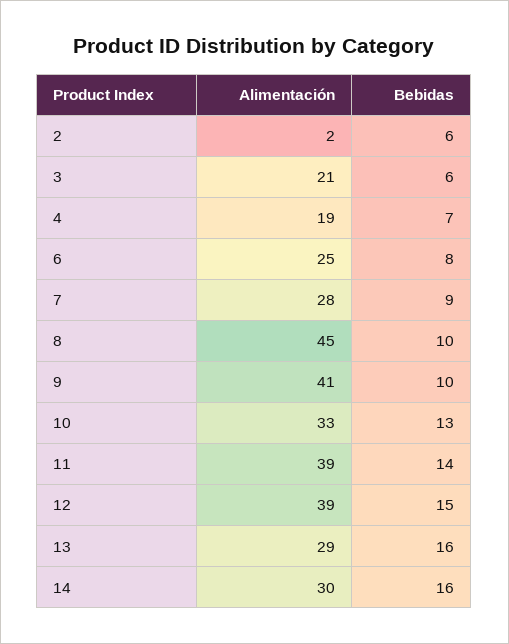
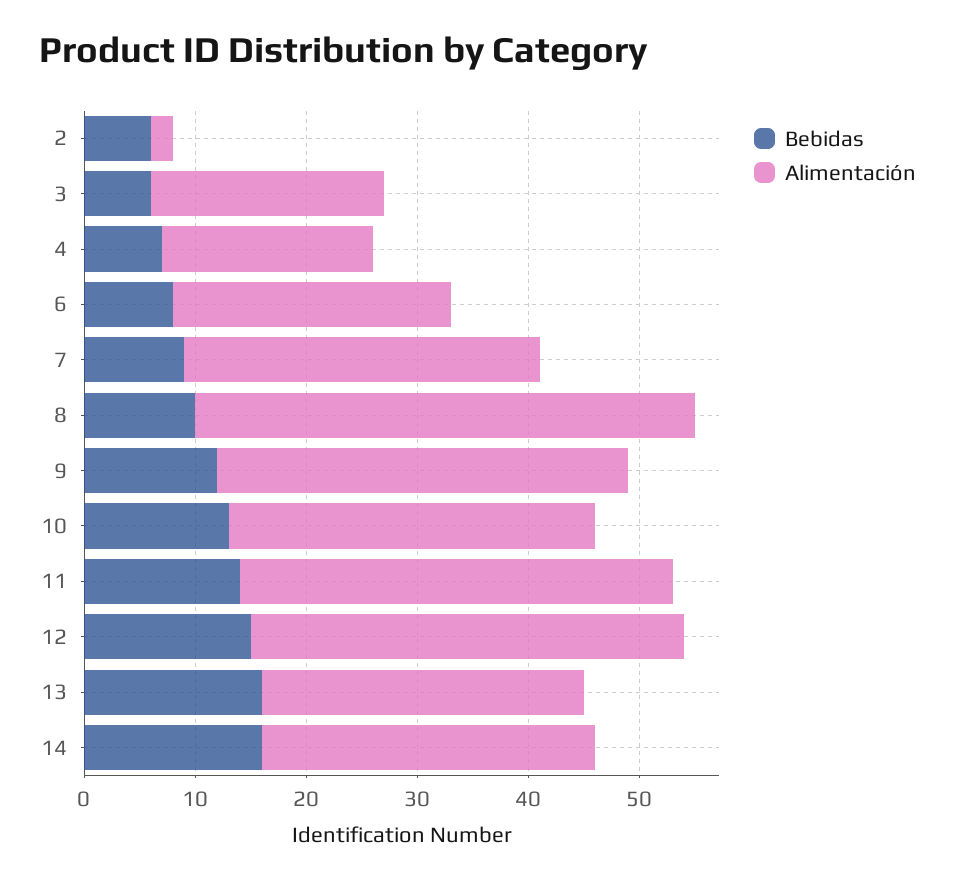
  {
    "Alimentación": {
      "2": 2,
      "3": 21,
      "4": 19,
      "6": 25,
-     "7": 28,
+     "7": 32,
      "8": 45,
-     "9": 41,
+     "9": 37,
      "10": 33,
      "11": 39,
      "12": 39,
      "13": 29,
      "14": 30
    },
    "Bebidas": {
      "2": 6,
      "3": 6,
      "4": 7,
      "6": 8,
      "7": 9,
      "8": 10,
-     "9": 10,
+     "9": 12,
      "10": 13,
      "11": 14,
      "12": 15,
      "13": 16,
      "14": 16
    }
  }

